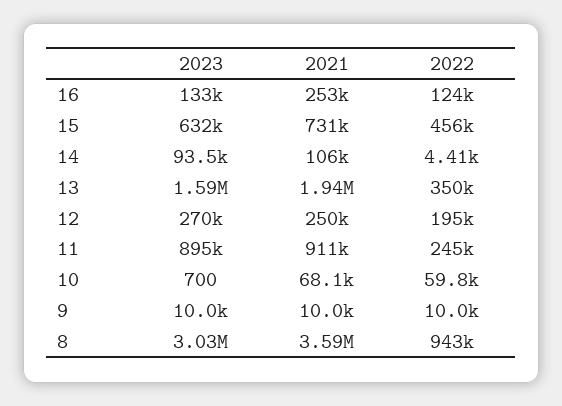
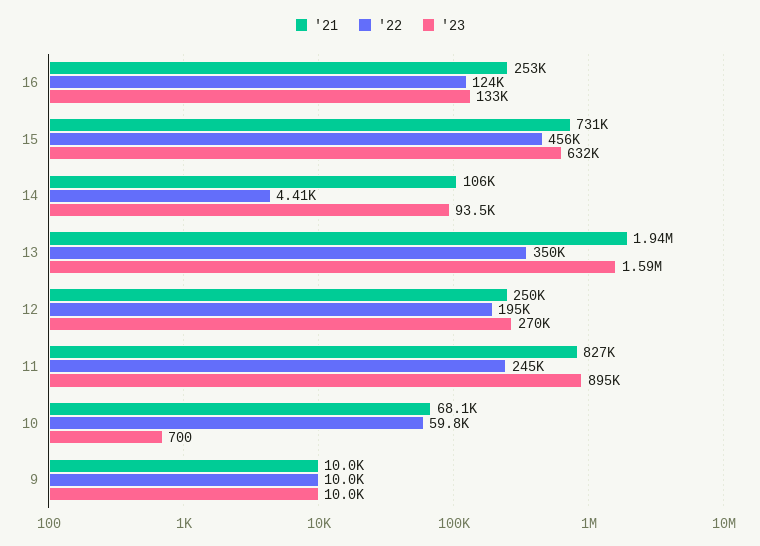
  {
    "2023": {
      "16": 133000,
      "15": 632000,
      "14": 93500,
      "13": 1590000,
      "12": 270000,
      "11": 895000,
      "10": 700,
-     "9": 10000,
+     "9": 10000
-     "8": 3030000
    },
    "2021": {
      "16": 253000,
      "15": 731000,
      "14": 106000,
      "13": 1940000,
      "12": 250000,
-     "11": 911000,
+     "11": 827000,
      "10": 68100,
-     "9": 10000,
+     "9": 10000
-     "8": 3590000
    },
    "2022": {
      "16": 124000,
      "15": 456000,
      "14": 4410,
      "13": 350000,
      "12": 195000,
      "11": 245000,
      "10": 59800,
-     "9": 10000,
+     "9": 10000
-     "8": 943000
    }
  }

